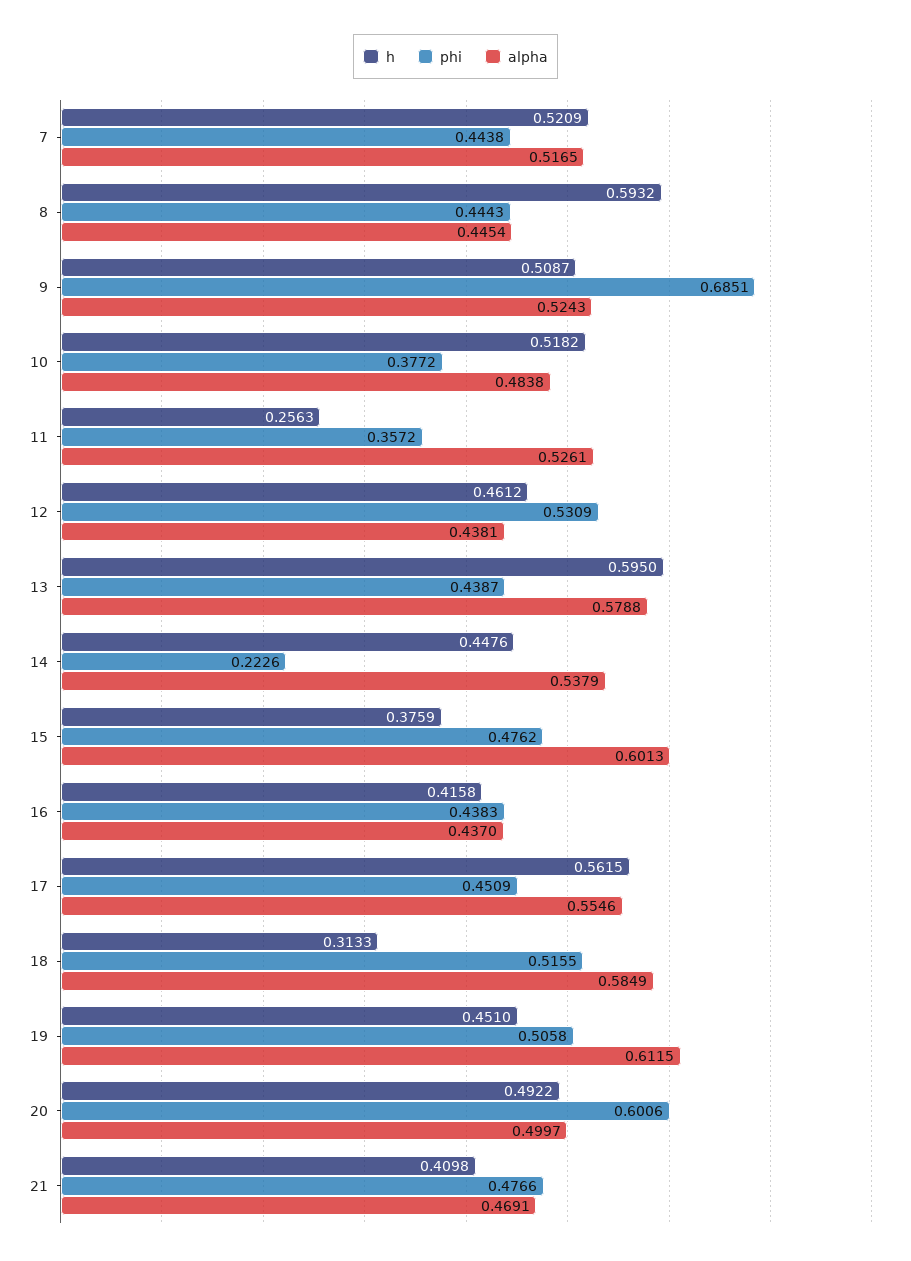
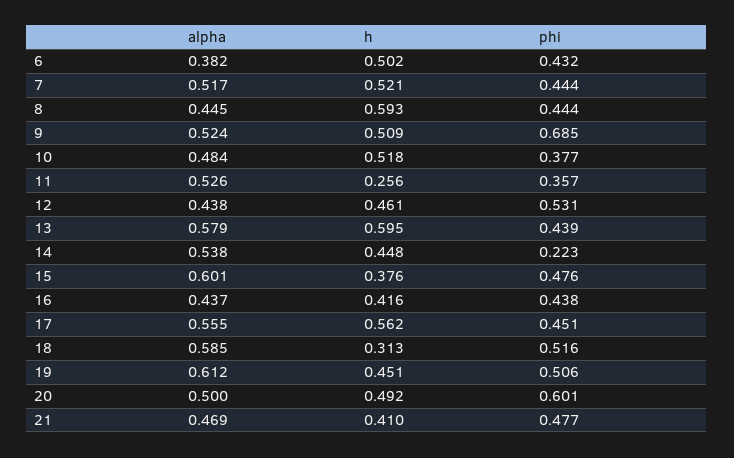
  {
    "h": {
      "7": 0.5209,
      "8": 0.5932,
      "9": 0.5087,
      "10": 0.5182,
      "11": 0.2563,
      "12": 0.4612,
      "13": 0.595,
      "14": 0.4476,
      "15": 0.3759,
      "16": 0.4158,
      "17": 0.5615,
      "18": 0.3133,
      "19": 0.451,
      "20": 0.4922,
-     "21": 0.4098
+     "21": 0.4098,
+     "6": 0.502
    },
    "phi": {
      "7": 0.4438,
      "8": 0.4443,
      "9": 0.6851,
      "10": 0.3772,
      "11": 0.3572,
      "12": 0.5309,
      "13": 0.4387,
      "14": 0.2226,
      "15": 0.4762,
      "16": 0.4383,
      "17": 0.4509,
      "18": 0.5155,
      "19": 0.5058,
      "20": 0.6006,
-     "21": 0.4766
+     "21": 0.4766,
+     "6": 0.432
    },
    "alpha": {
      "7": 0.5165,
      "8": 0.4454,
      "9": 0.5243,
      "10": 0.4838,
      "11": 0.5261,
      "12": 0.4381,
      "13": 0.5788,
      "14": 0.5379,
      "15": 0.6013,
      "16": 0.437,
      "17": 0.5546,
      "18": 0.5849,
      "19": 0.6115,
      "20": 0.4997,
-     "21": 0.4691
+     "21": 0.4691,
+     "6": 0.382
    }
  }

